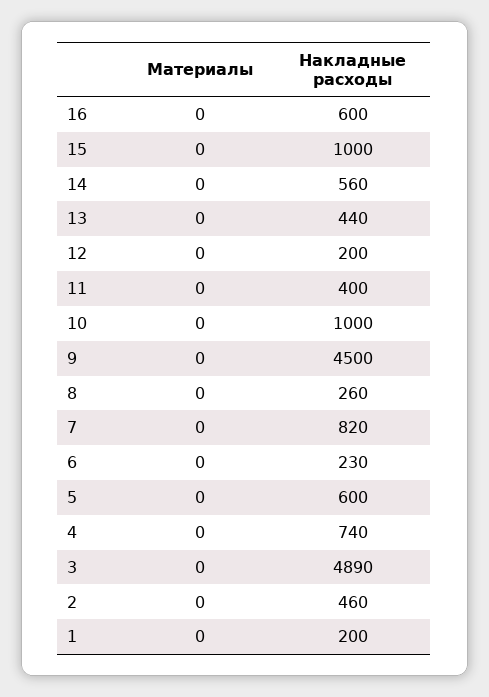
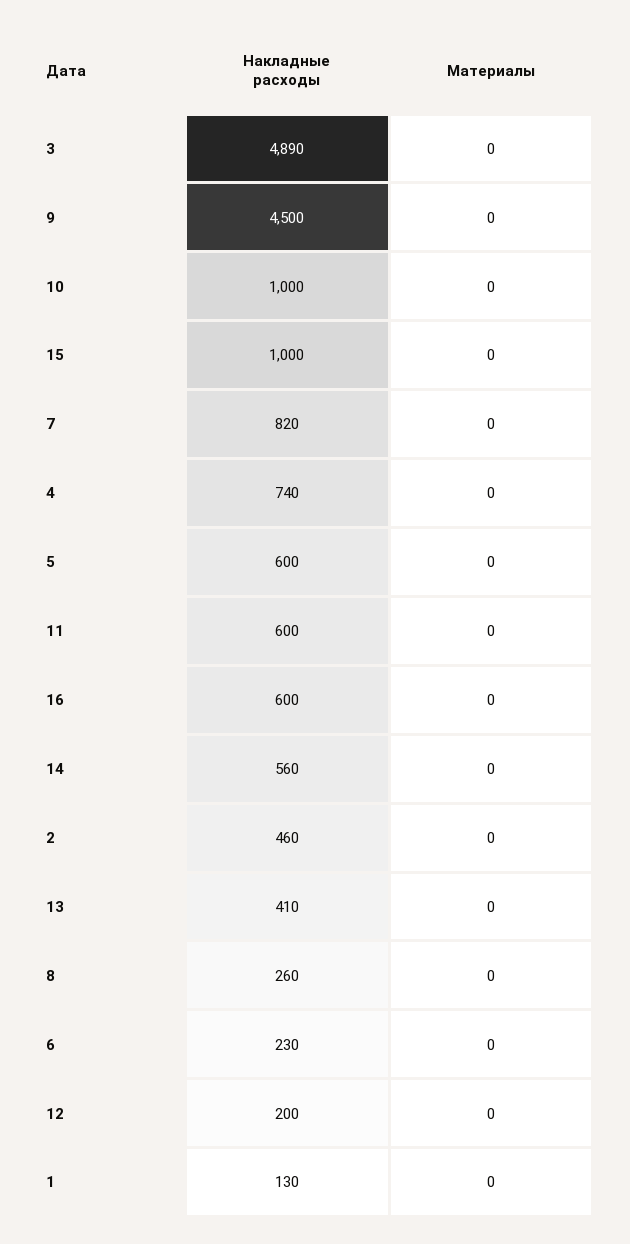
  {
    "Материалы": {
      "16": 0,
      "15": 0,
      "14": 0,
      "13": 0,
      "12": 0,
      "11": 0,
      "10": 0,
      "9": 0,
      "8": 0,
      "7": 0,
      "6": 0,
      "5": 0,
      "4": 0,
      "3": 0,
      "2": 0,
      "1": 0
    },
    "Накладные расходы": {
      "16": 600,
      "15": 1000,
      "14": 560,
-     "13": 440,
+     "13": 410,
      "12": 200,
-     "11": 400,
+     "11": 600,
      "10": 1000,
      "9": 4500,
      "8": 260,
      "7": 820,
      "6": 230,
      "5": 600,
      "4": 740,
      "3": 4890,
      "2": 460,
-     "1": 200
+     "1": 130
    }
  }

